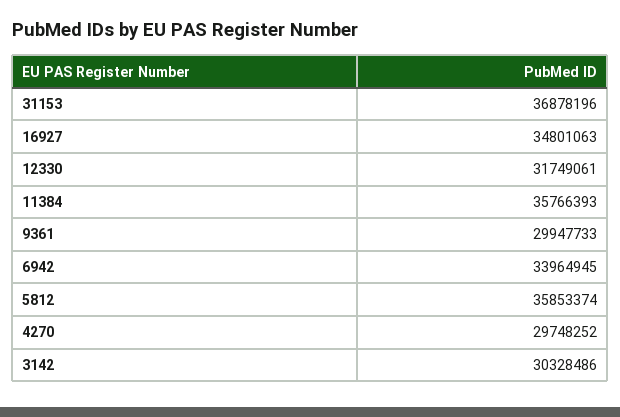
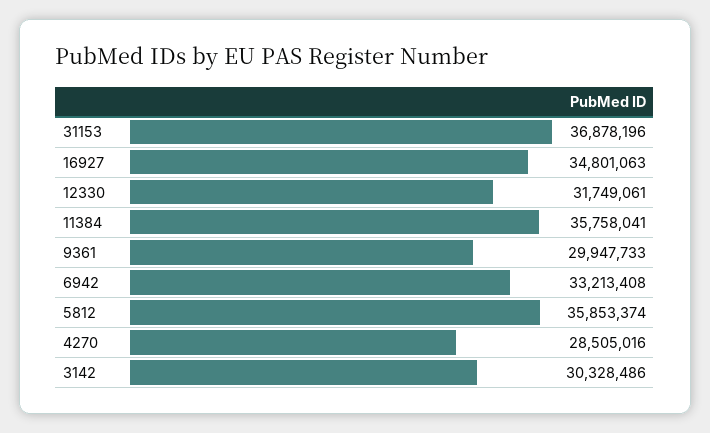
  {
    "31153": 36878196,
    "16927": 34801063,
    "12330": 31749061,
-   "11384": 35766393,
+   "11384": 35758041,
    "9361": 29947733,
-   "6942": 33964945,
+   "6942": 33213408,
    "5812": 35853374,
-   "4270": 29748252,
+   "4270": 28505016,
    "3142": 30328486
  }

